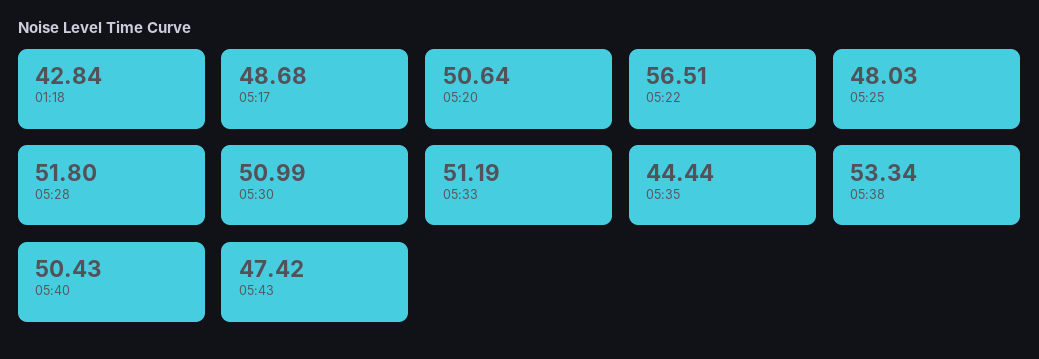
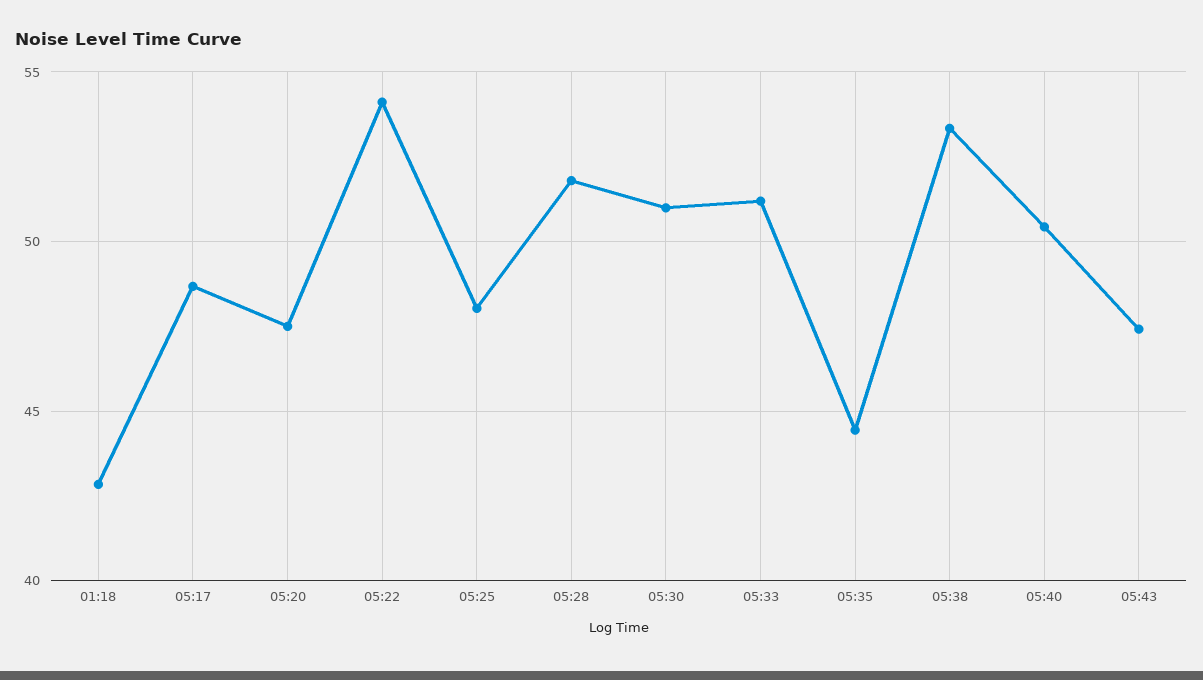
  {
    "01:18": 42.84,
    "05:17": 48.68,
-   "05:20": 50.64,
+   "05:20": 47.5,
-   "05:22": 56.51,
+   "05:22": 54,
    "05:25": 48.03,
    "05:28": 51.8,
    "05:30": 50.99,
    "05:33": 51.19,
    "05:35": 44.44,
    "05:38": 53.34,
    "05:40": 50.43,
    "05:43": 47.42
  }

